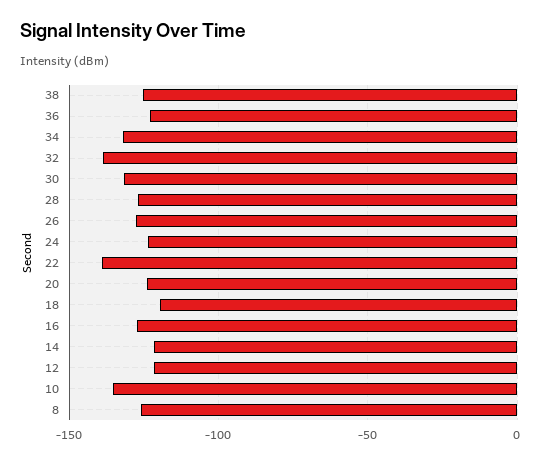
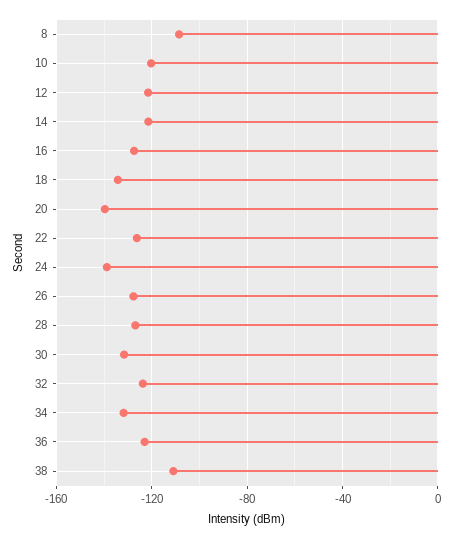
  {
-   "38": -125,
+   "38": -110,
    "36": -125,
    "34": -130,
-   "32": -140,
+   "32": -125,
    "30": -130,
    "28": -125,
    "26": -130,
-   "24": -125,
+   "24": -140,
-   "22": -140,
+   "22": -125,
-   "20": -125,
+   "20": -140,
-   "18": -120,
+   "18": -135,
    "16": -125,
    "14": -120,
    "12": -120,
-   "10": -135,
+   "10": -120,
-   "8": -125
+   "8": -110
  }

